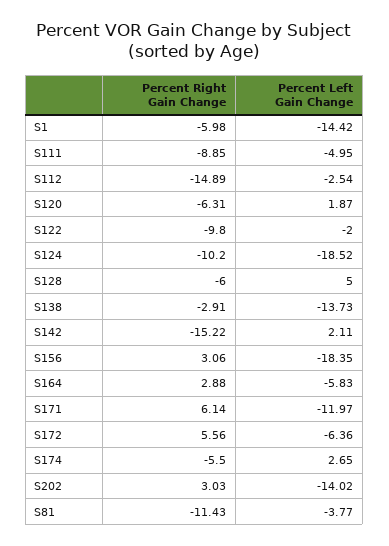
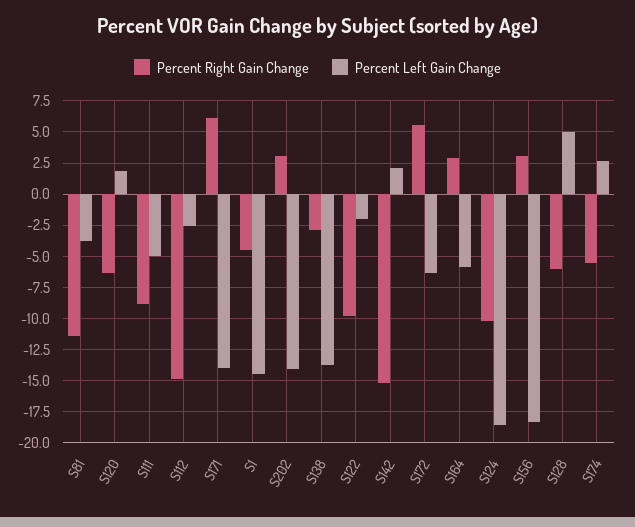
  {
    "Percent Right Gain Change": {
-     "S1": -5.98,
+     "S1": -4.5,
      "S111": -8.85,
      "S112": -14.89,
      "S120": -6.31,
      "S122": -9.8,
      "S124": -10.2,
      "S128": -6,
      "S138": -2.91,
      "S142": -15.22,
      "S156": 3.06,
      "S164": 2.88,
      "S171": 6.14,
      "S172": 5.56,
      "S174": -5.5,
      "S202": 3.03,
      "S81": -11.43
    },
    "Percent Left Gain Change": {
      "S1": -14.42,
      "S111": -4.95,
      "S112": -2.54,
      "S120": 1.87,
      "S122": -2,
      "S124": -18.52,
      "S128": 5,
      "S138": -13.73,
      "S142": 2.11,
      "S156": -18.35,
      "S164": -5.83,
-     "S171": -11.97,
+     "S171": -14,
      "S172": -6.36,
      "S174": 2.65,
      "S202": -14.02,
      "S81": -3.77
    }
  }

